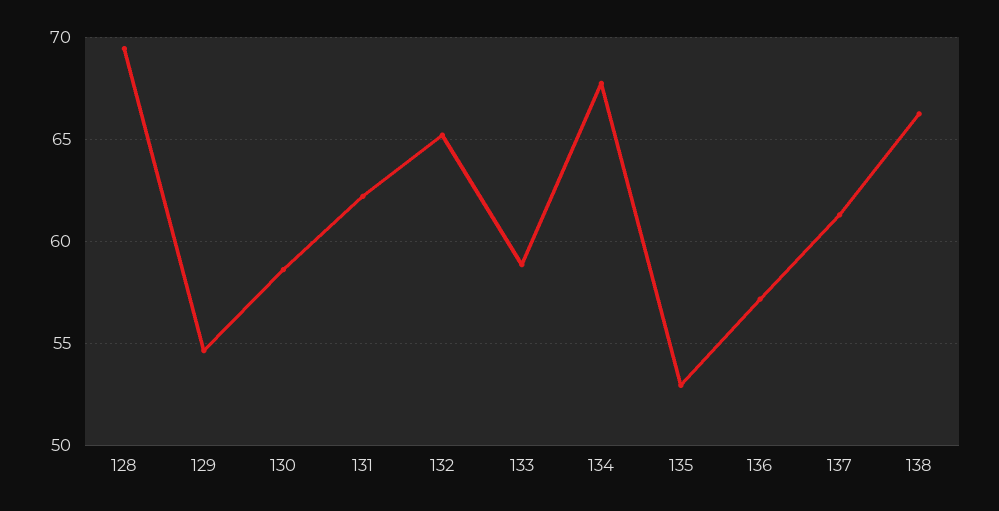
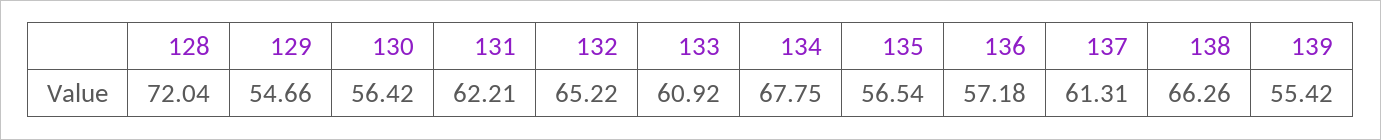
  {
-   "128": 69.5,
+   "128": 72.04,
    "129": 54.66,
-   "130": 58.5,
+   "130": 56.42,
    "131": 62.21,
    "132": 65.22,
-   "133": 59,
+   "133": 60.92,
    "134": 67.75,
-   "135": 53,
+   "135": 56.54,
    "136": 57.18,
    "137": 61.31,
-   "138": 66.26
+   "138": 66.26,
+   "139": 55.42
  }

